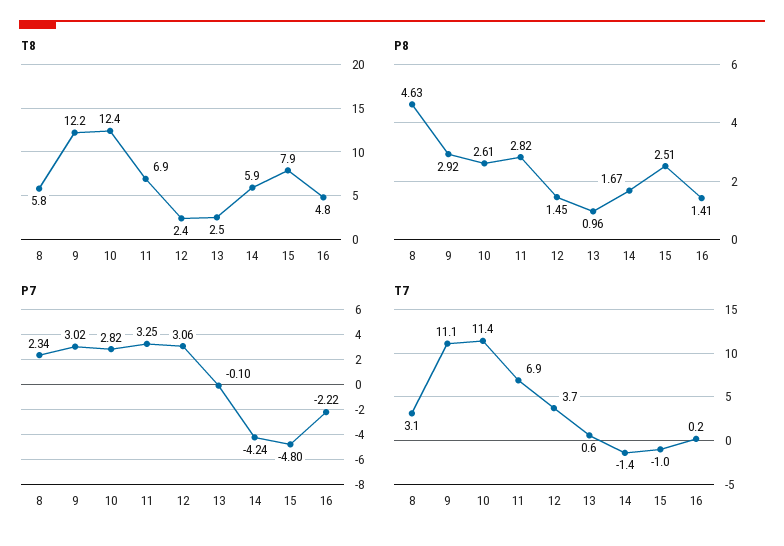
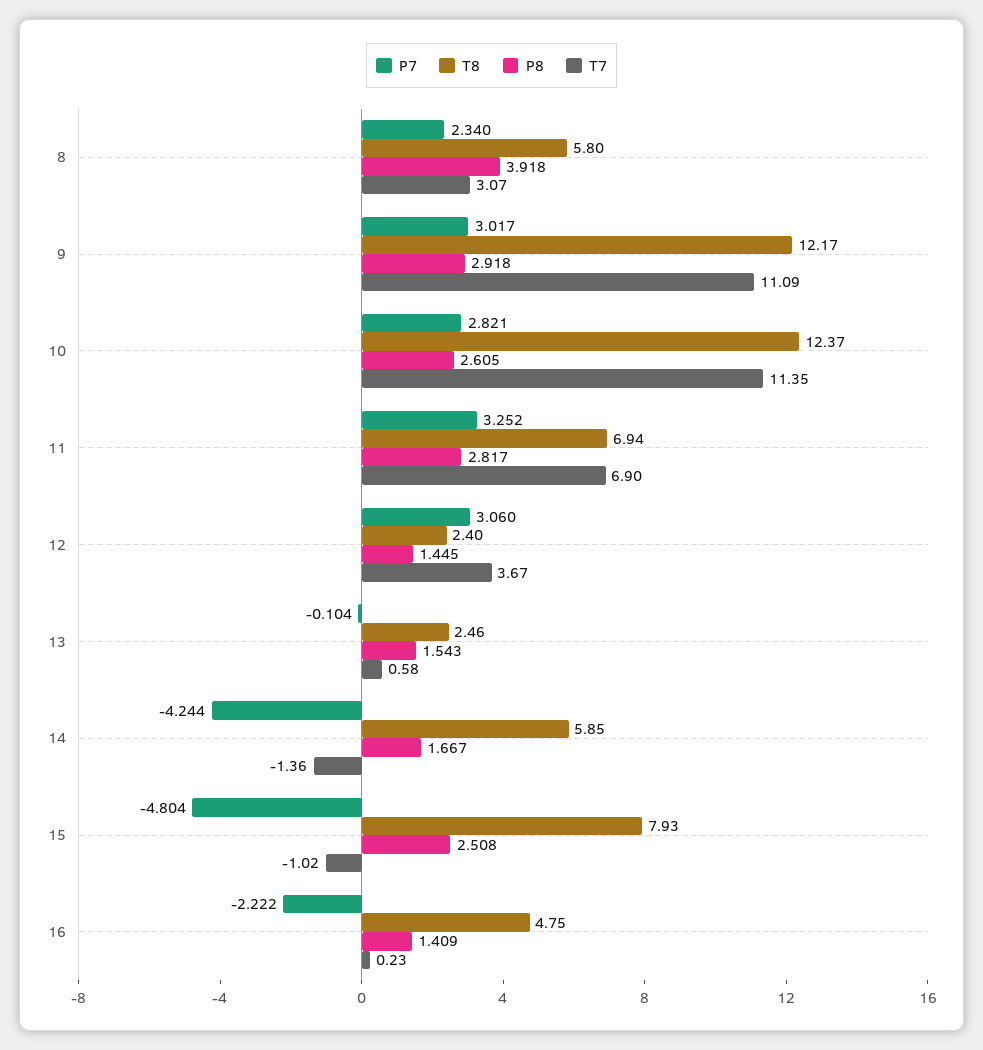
  {
    "T8": {
      "8": 5.8,
      "9": 12.17,
      "10": 12.37,
      "11": 6.94,
      "12": 2.4,
      "13": 2.46,
      "14": 5.85,
      "15": 7.93,
      "16": 4.75
    },
    "P8": {
-     "8": 4.63,
+     "8": 3.918,
      "9": 2.918,
      "10": 2.605,
      "11": 2.817,
      "12": 1.445,
-     "13": 0.96,
+     "13": 1.543,
      "14": 1.667,
      "15": 2.508,
      "16": 1.409
    },
    "P7": {
      "8": 2.34,
      "9": 3.017,
      "10": 2.821,
      "11": 3.252,
      "12": 3.06,
      "13": -0.104,
      "14": -4.244,
      "15": -4.804,
      "16": -2.222
    },
    "T7": {
      "8": 3.07,
      "9": 11.09,
      "10": 11.35,
      "11": 6.9,
      "12": 3.67,
      "13": 0.58,
      "14": -1.36,
      "15": -1.02,
      "16": 0.23
    }
  }

